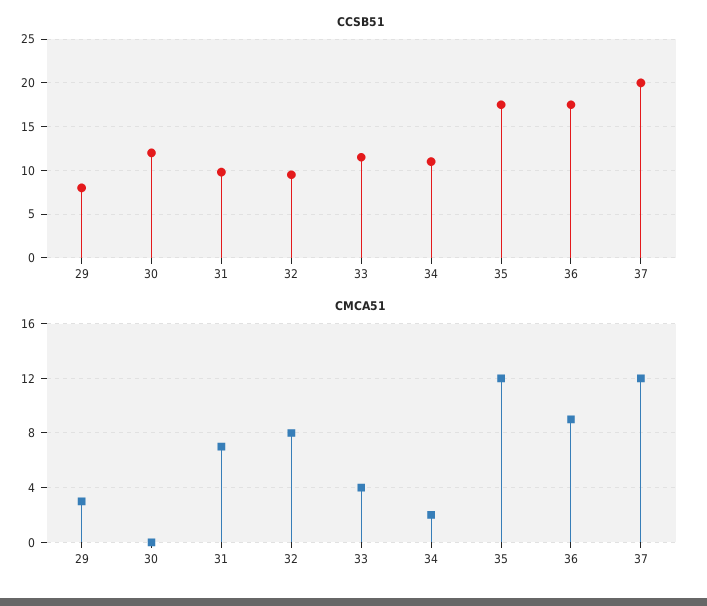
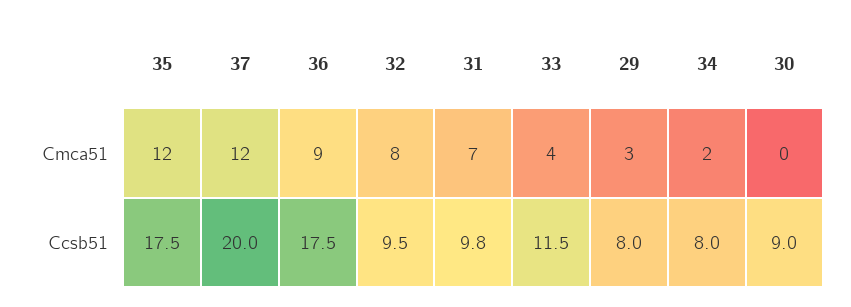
  {
    "CCSB51": {
      "29": 8,
-     "30": 12,
+     "30": 9,
      "31": 9.8,
      "32": 9.5,
      "33": 11.5,
-     "34": 11,
+     "34": 8,
      "35": 17.5,
      "36": 17.5,
      "37": 20
    },
    "CMCA51": {
      "29": 3,
      "30": 0,
      "31": 7,
      "32": 8,
      "33": 4,
      "34": 2,
      "35": 12,
      "36": 9,
      "37": 12
    }
  }

